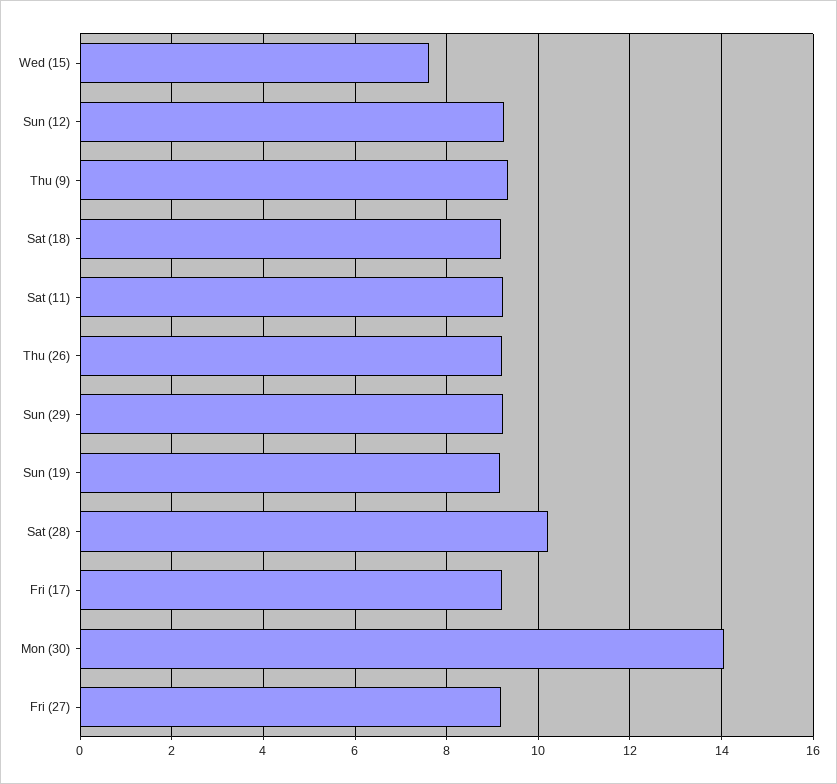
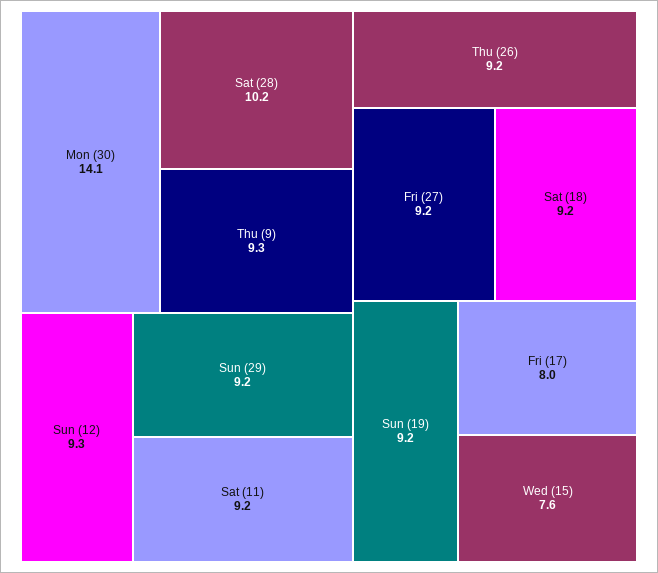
  {
    "Wed (15)": 7.6,
    "Sun (12)": 9.3,
    "Thu (9)": 9.3,
    "Sat (18)": 9.2,
    "Sat (11)": 9.2,
    "Thu (26)": 9.2,
    "Sun (29)": 9.2,
    "Sun (19)": 9.2,
    "Sat (28)": 10.2,
-   "Fri (17)": 9.2,
+   "Fri (17)": 8,
    "Mon (30)": 14.1,
    "Fri (27)": 9.2
  }

